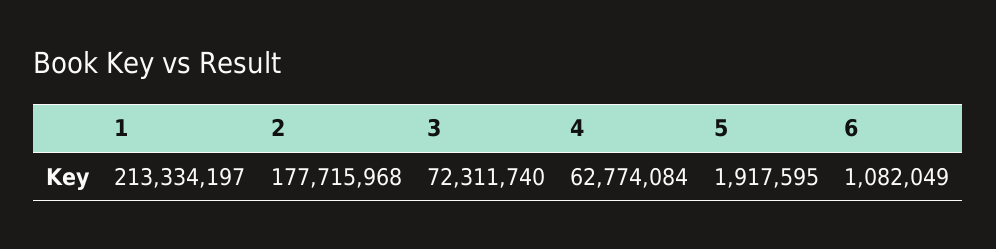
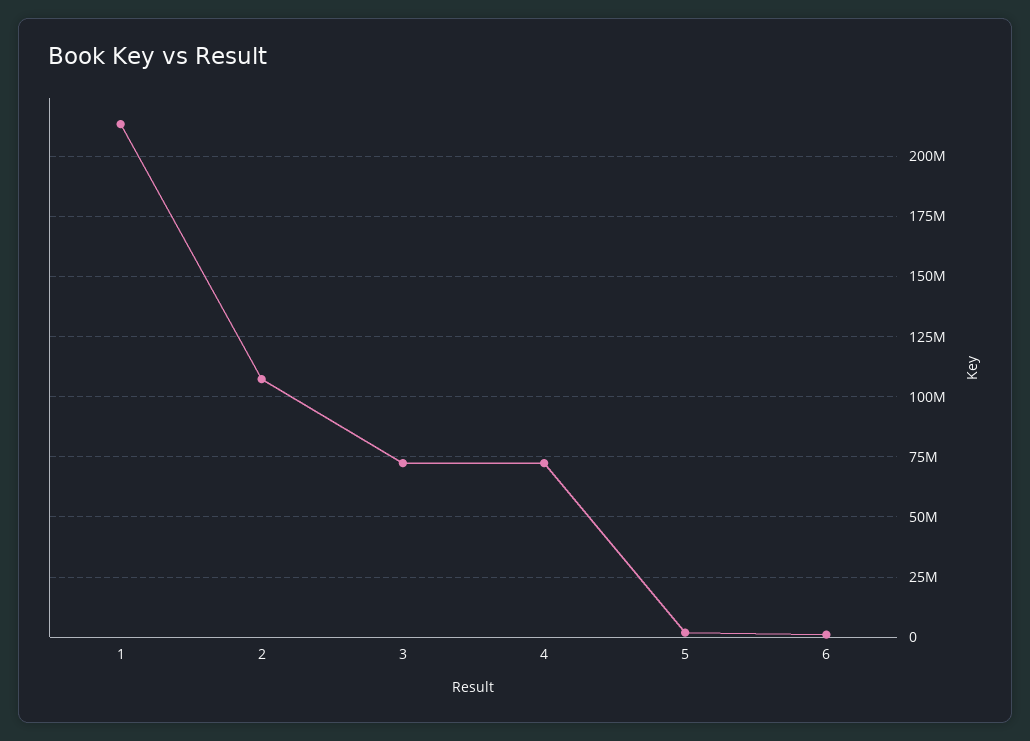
  {
    "1": 213334197,
-   "2": 177715968,
+   "2": 107500000,
    "3": 72311740,
-   "4": 62774084,
+   "4": 72500000,
    "5": 1917595,
    "6": 1082049
  }

